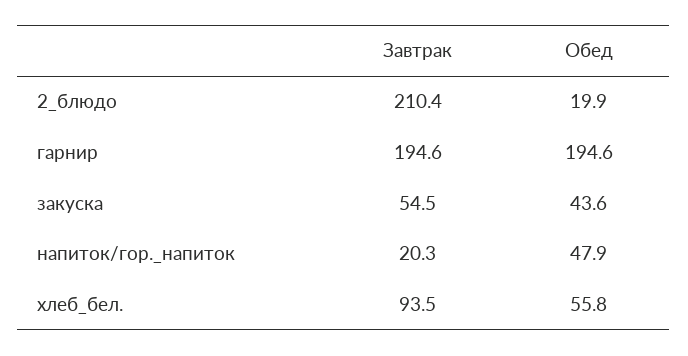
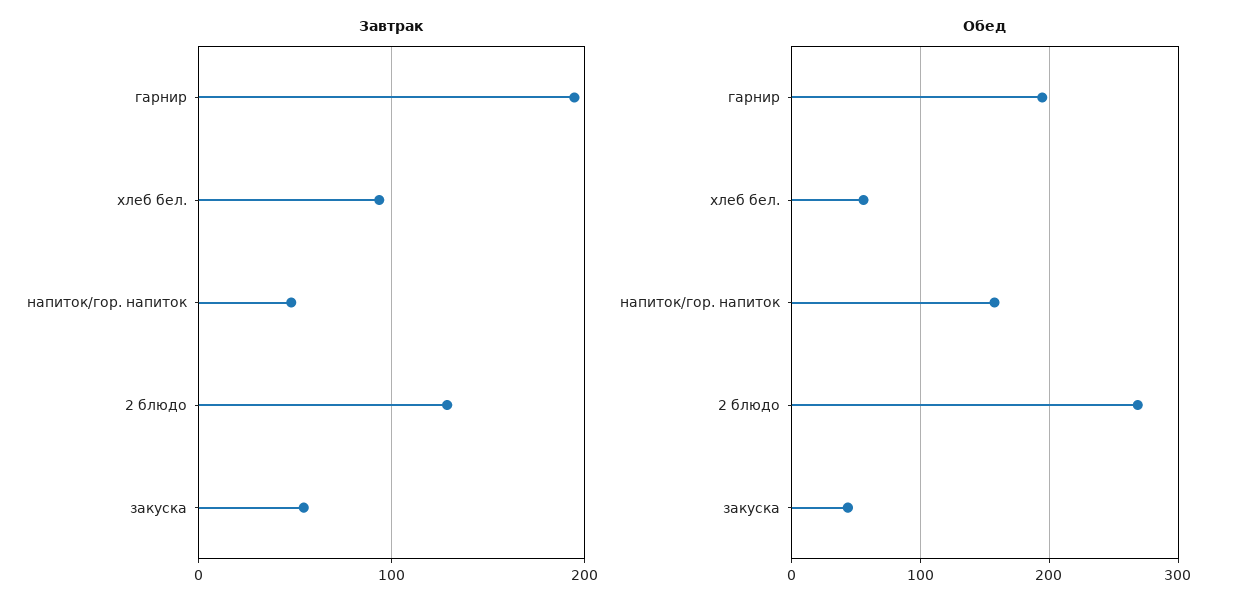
  {
    "Завтрак": {
-     "2_блюдо": 210.4,
+     "2_блюдо": 130,
      "гарнир": 194.6,
      "закуска": 54.5,
-     "напиток/гор._напиток": 20.3,
+     "напиток/гор._напиток": 50,
      "хлеб_бел.": 93.5
    },
    "Обед": {
-     "2_блюдо": 19.9,
+     "2_блюдо": 270,
      "гарнир": 194.6,
      "закуска": 43.6,
-     "напиток/гор._напиток": 47.9,
+     "напиток/гор._напиток": 160,
      "хлеб_бел.": 55.8
    }
  }

